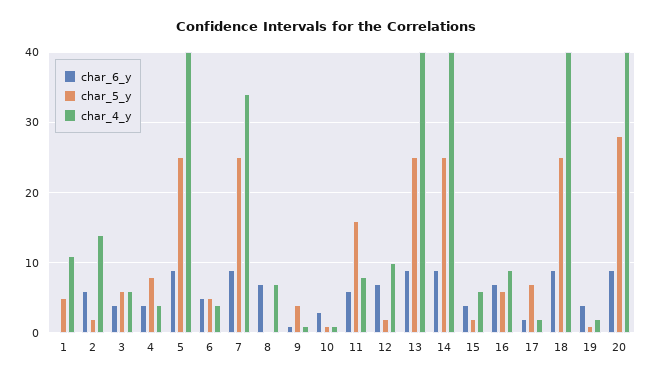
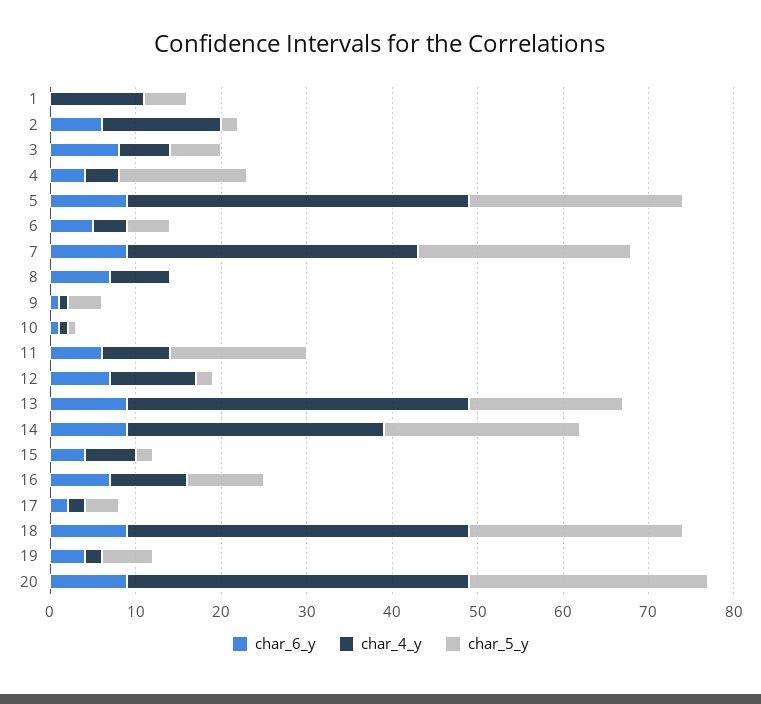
  {
    "char_6_y": {
      "1": 0,
      "2": 6,
-     "3": 4,
+     "3": 8,
      "4": 4,
      "5": 9,
      "6": 5,
      "7": 9,
      "8": 7,
      "9": 1,
-     "10": 3,
+     "10": 1,
      "11": 6,
      "12": 7,
      "13": 9,
      "14": 9,
      "15": 4,
      "16": 7,
      "17": 2,
      "18": 9,
      "19": 4,
      "20": 9
    },
    "char_5_y": {
      "1": 5,
      "2": 2,
      "3": 6,
-     "4": 8,
+     "4": 15,
      "5": 25,
      "6": 5,
      "7": 25,
      "8": 0,
      "9": 4,
      "10": 1,
      "11": 16,
      "12": 2,
-     "13": 25,
+     "13": 18,
-     "14": 25,
+     "14": 23,
      "15": 2,
-     "16": 6,
+     "16": 9,
-     "17": 7,
+     "17": 4,
      "18": 25,
-     "19": 1,
+     "19": 6,
      "20": 28
    },
    "char_4_y": {
      "1": 11,
      "2": 14,
      "3": 6,
      "4": 4,
      "5": 40,
      "6": 4,
      "7": 34,
      "8": 7,
      "9": 1,
      "10": 1,
      "11": 8,
      "12": 10,
      "13": 40,
-     "14": 40,
+     "14": 30,
      "15": 6,
      "16": 9,
      "17": 2,
      "18": 40,
      "19": 2,
      "20": 40
    }
  }

